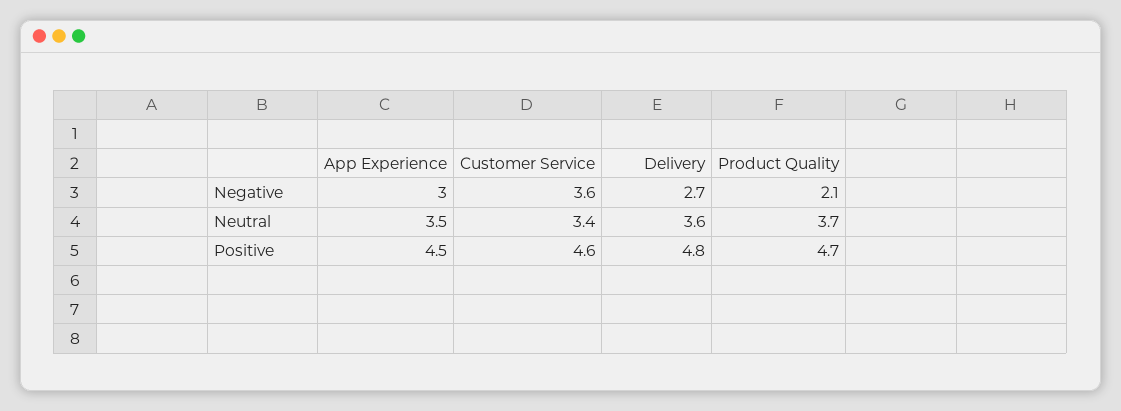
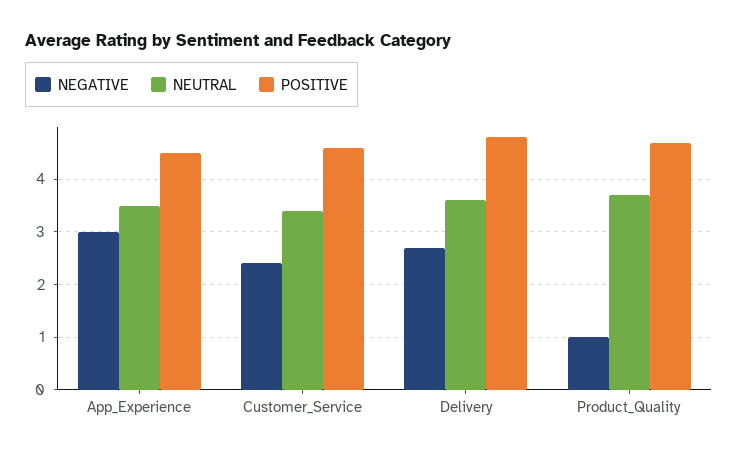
  {
    "Negative": {
      "App Experience": 3,
-     "Customer Service": 3.6,
+     "Customer Service": 2.5,
      "Delivery": 2.7,
-     "Product Quality": 2.1
+     "Product Quality": 1
    },
    "Neutral": {
      "App Experience": 3.5,
      "Customer Service": 3.4,
      "Delivery": 3.6,
      "Product Quality": 3.7
    },
    "Positive": {
      "App Experience": 4.5,
      "Customer Service": 4.6,
      "Delivery": 4.8,
      "Product Quality": 4.7
    }
  }

